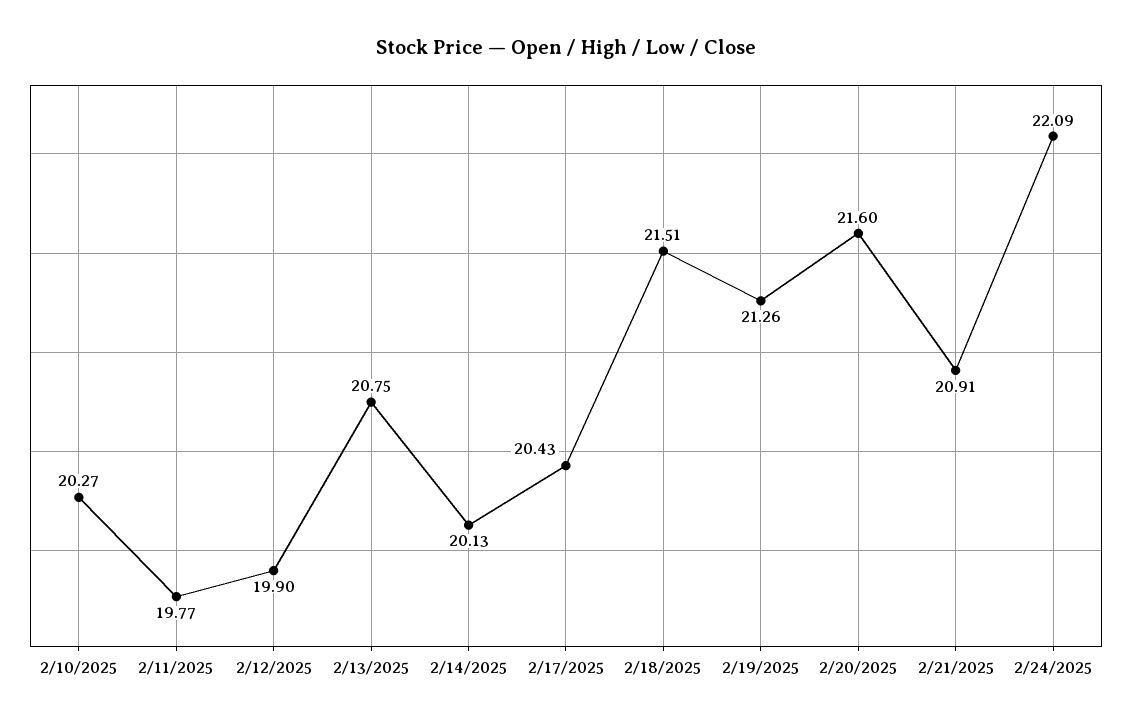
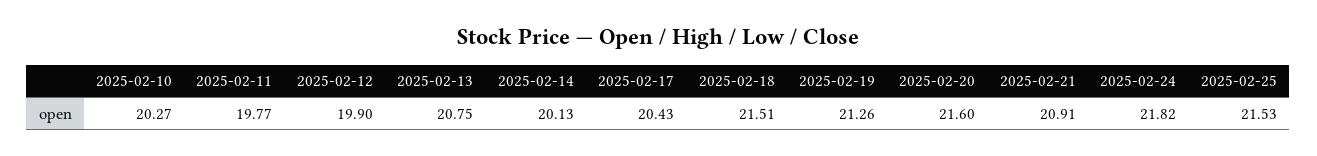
  {
    "2/10/2025": 20.27,
    "2/11/2025": 19.77,
    "2/12/2025": 19.9,
    "2/13/2025": 20.75,
    "2/14/2025": 20.13,
    "2/17/2025": 20.43,
    "2/18/2025": 21.51,
    "2/19/2025": 21.26,
    "2/20/2025": 21.6,
    "2/21/2025": 20.91,
-   "2/24/2025": 22.09
+   "2/24/2025": 21.82,
+   "2025-02-25": 21.53
  }

